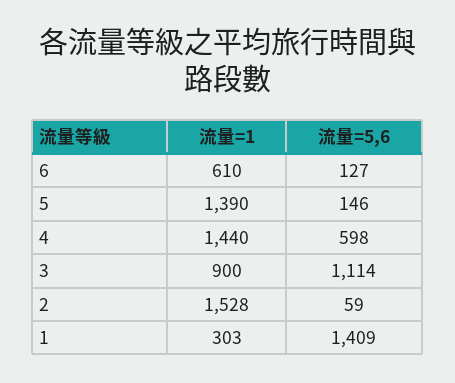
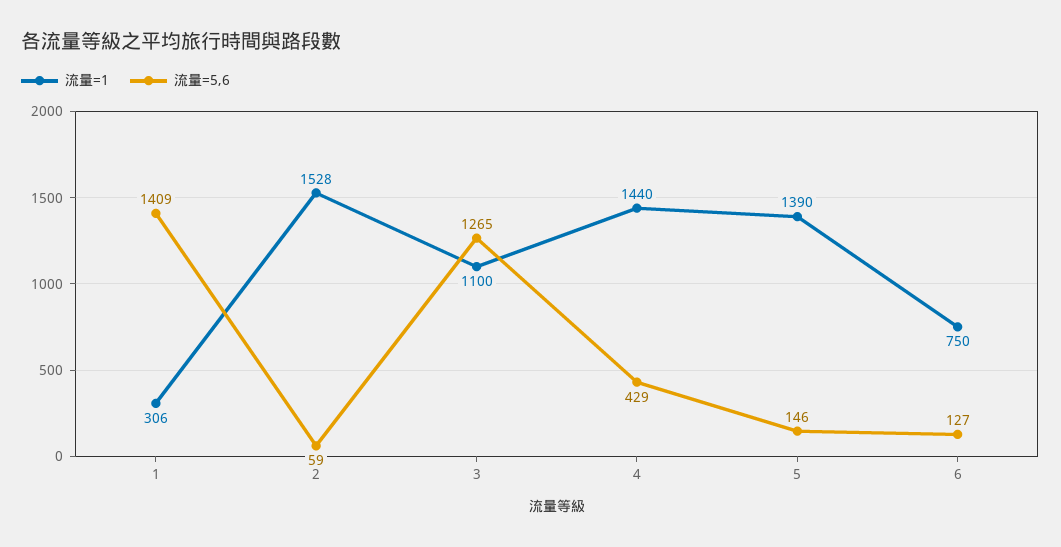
  {
    "流量=1": {
-     "6": 610,
+     "6": 750,
      "5": 1390,
      "4": 1440,
-     "3": 900,
+     "3": 1100,
      "2": 1528,
-     "1": 303
+     "1": 306
    },
    "流量=5,6": {
      "6": 127,
      "5": 146,
-     "4": 598,
+     "4": 429,
-     "3": 1114,
+     "3": 1265,
      "2": 59,
      "1": 1409
    }
  }

